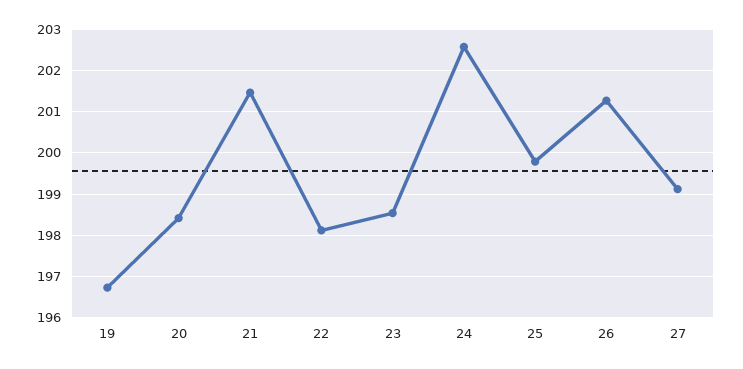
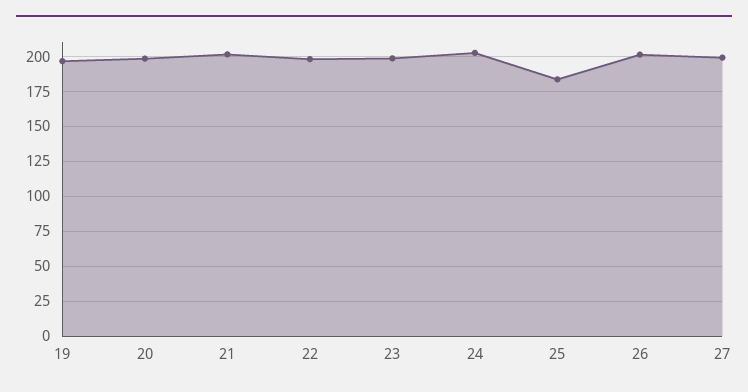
  {
    "19": 196.8,
    "20": 198.4,
    "21": 201.4,
    "22": 198.2,
    "23": 198.6,
    "24": 202.6,
-   "25": 199.8,
+   "25": 185,
    "26": 201.2,
    "27": 199.2
  }

